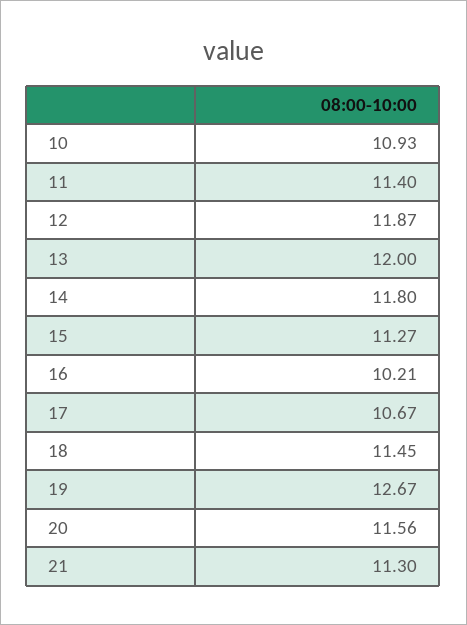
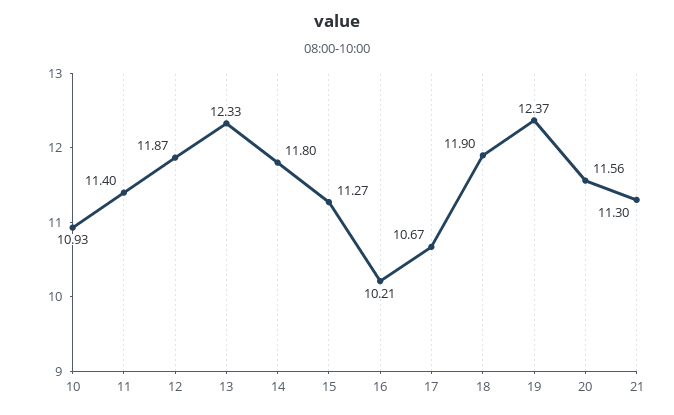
  {
    "10": 10.93,
    "11": 11.4,
    "12": 11.87,
-   "13": 12,
+   "13": 12.33,
    "14": 11.8,
    "15": 11.27,
    "16": 10.21,
    "17": 10.67,
-   "18": 11.45,
+   "18": 11.9,
-   "19": 12.67,
+   "19": 12.37,
    "20": 11.56,
    "21": 11.3
  }

